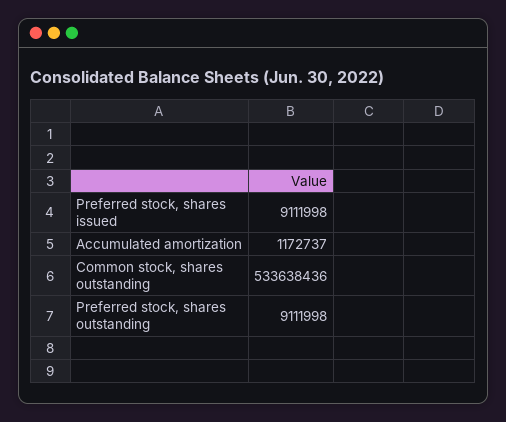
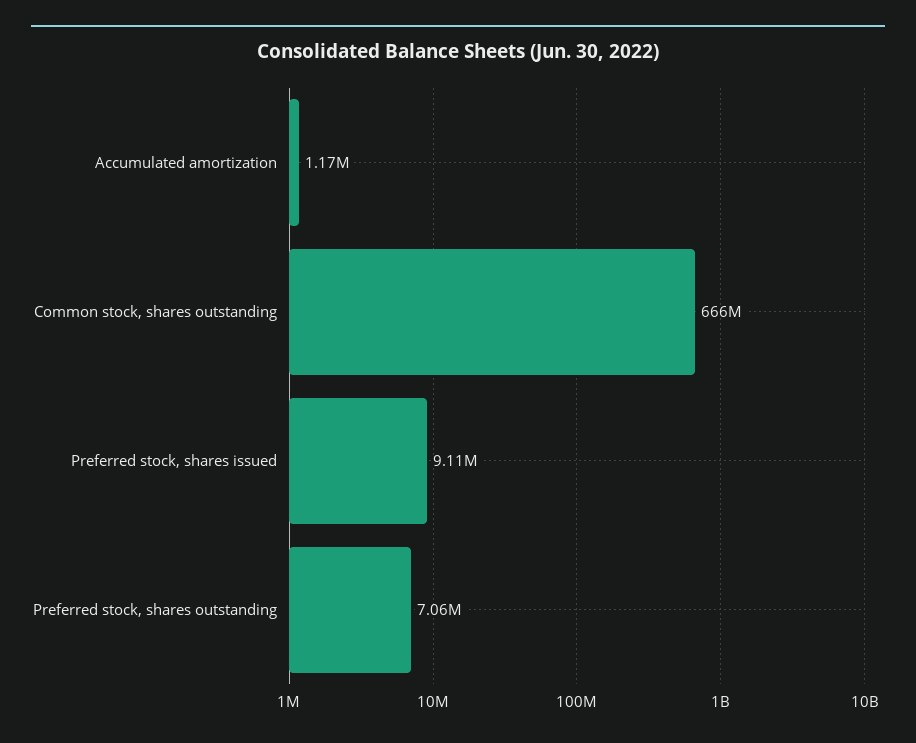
  {
    "Preferred stock, shares issued": 9111998,
    "Accumulated amortization": 1172737,
-   "Common stock, shares outstanding": 533638436,
+   "Common stock, shares outstanding": 666000000,
-   "Preferred stock, shares outstanding": 9111998
+   "Preferred stock, shares outstanding": 7060000
  }

